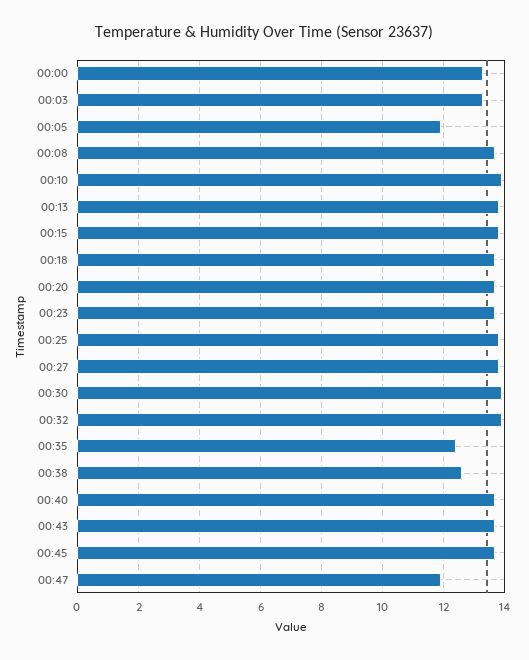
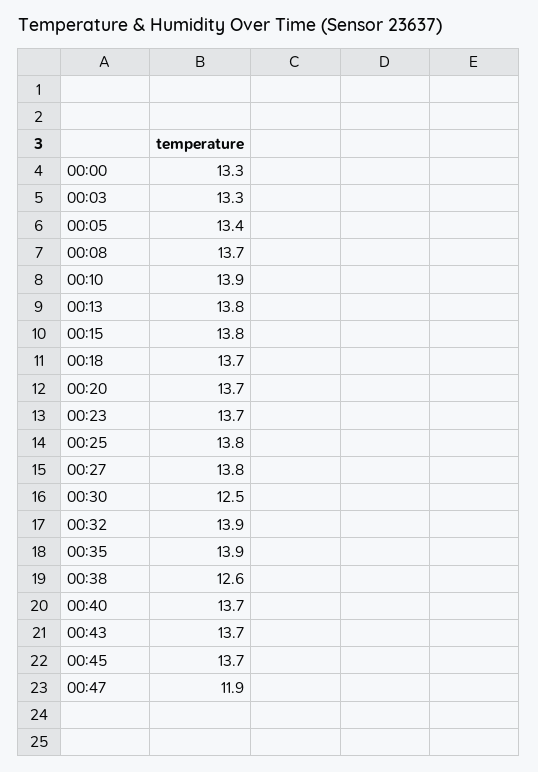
  {
    "00:00": 13.3,
    "00:03": 13.3,
-   "00:05": 12,
+   "00:05": 13.4,
    "00:08": 13.7,
    "00:10": 13.9,
    "00:13": 13.8,
    "00:15": 13.8,
    "00:18": 13.7,
    "00:20": 13.7,
    "00:23": 13.7,
    "00:25": 13.8,
    "00:27": 13.8,
-   "00:30": 14,
+   "00:30": 12.5,
    "00:32": 13.9,
-   "00:35": 12.5,
+   "00:35": 13.9,
    "00:38": 12.6,
    "00:40": 13.7,
    "00:43": 13.7,
    "00:45": 13.7,
    "00:47": 11.9
  }

